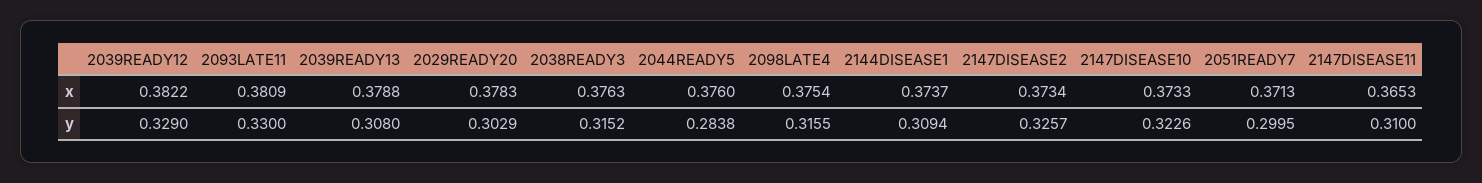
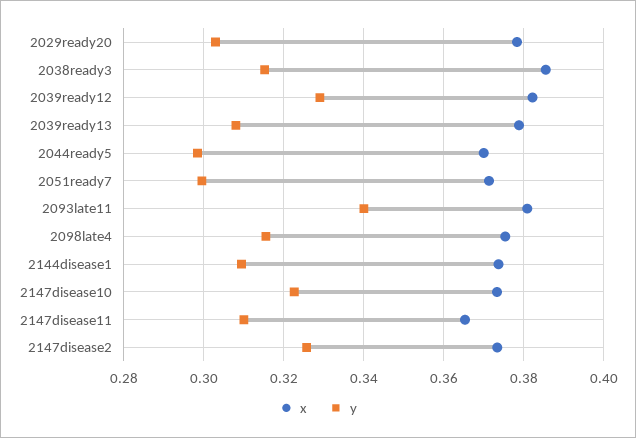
  {
    "x": {
      "2039READY12": 0.3822,
      "2093LATE11": 0.3809,
      "2039READY13": 0.3788,
      "2029READY20": 0.3783,
-     "2038READY3": 0.3763,
+     "2038READY3": 0.386,
-     "2044READY5": 0.376,
+     "2044READY5": 0.37,
      "2098LATE4": 0.3754,
      "2144DISEASE1": 0.3737,
      "2147DISEASE2": 0.3734,
      "2147DISEASE10": 0.3733,
      "2051READY7": 0.3713,
      "2147DISEASE11": 0.3653
    },
    "y": {
      "2039READY12": 0.329,
-     "2093LATE11": 0.33,
+     "2093LATE11": 0.34,
      "2039READY13": 0.308,
      "2029READY20": 0.3029,
      "2038READY3": 0.3152,
-     "2044READY5": 0.2838,
+     "2044READY5": 0.298,
      "2098LATE4": 0.3155,
      "2144DISEASE1": 0.3094,
      "2147DISEASE2": 0.3257,
      "2147DISEASE10": 0.3226,
      "2051READY7": 0.2995,
      "2147DISEASE11": 0.31
    }
  }

